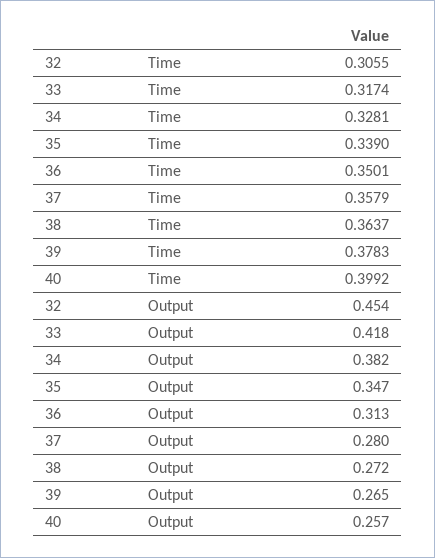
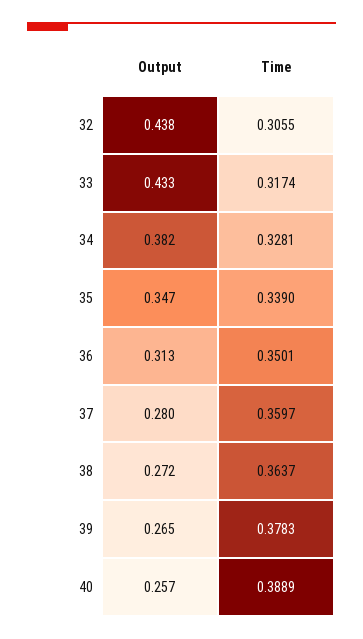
  {
    "32": {
      "Time": 0.3055,
-     "Output": 0.454
+     "Output": 0.438
    },
    "33": {
      "Time": 0.3174,
-     "Output": 0.418
+     "Output": 0.433
    },
    "34": {
      "Time": 0.3281,
      "Output": 0.382
    },
    "35": {
      "Time": 0.339,
      "Output": 0.347
    },
    "36": {
      "Time": 0.3501,
      "Output": 0.313
    },
    "37": {
-     "Time": 0.3579,
+     "Time": 0.3597,
      "Output": 0.28
    },
    "38": {
      "Time": 0.3637,
      "Output": 0.272
    },
    "39": {
      "Time": 0.3783,
      "Output": 0.265
    },
    "40": {
-     "Time": 0.3992,
+     "Time": 0.3889,
      "Output": 0.257
    }
  }

